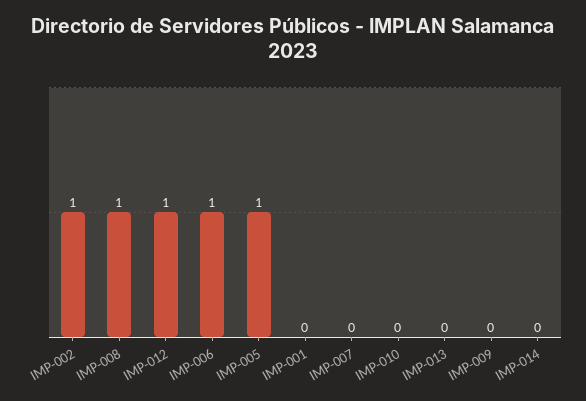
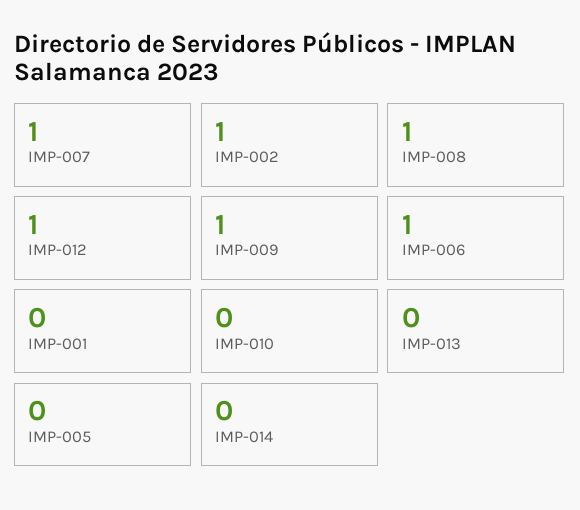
  {
    "IMP-002": 1,
    "IMP-008": 1,
    "IMP-012": 1,
    "IMP-006": 1,
-   "IMP-005": 1,
+   "IMP-005": 0,
    "IMP-001": 0,
-   "IMP-007": 0,
+   "IMP-007": 1,
    "IMP-010": 0,
    "IMP-013": 0,
-   "IMP-009": 0,
+   "IMP-009": 1,
    "IMP-014": 0
  }

